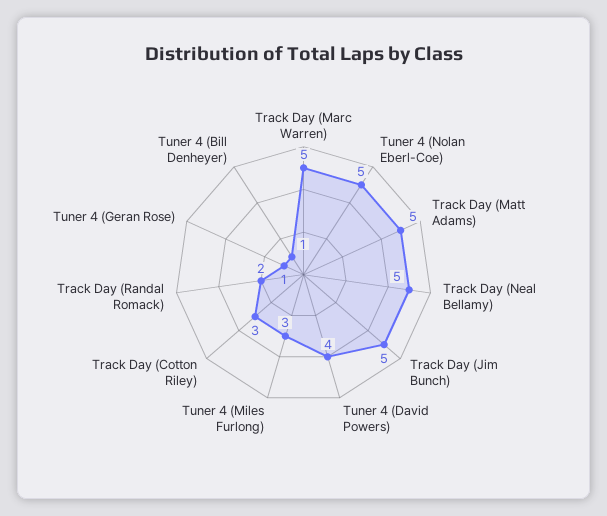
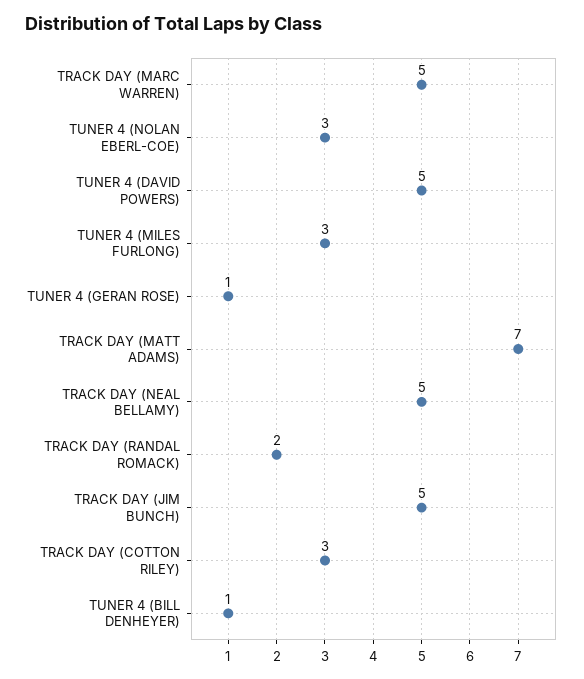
  {
    "Track Day (Marc Warren)": 5,
-   "Tuner 4 (Nolan Eberl-Coe)": 5,
+   "Tuner 4 (Nolan Eberl-Coe)": 3,
-   "Track Day (Matt Adams)": 5,
+   "Track Day (Matt Adams)": 7,
    "Track Day (Neal Bellamy)": 5,
    "Track Day (Jim Bunch)": 5,
-   "Tuner 4 (David Powers)": 4,
+   "Tuner 4 (David Powers)": 5,
    "Tuner 4 (Miles Furlong)": 3,
    "Track Day (Cotton Riley)": 3,
    "Track Day (Randal Romack)": 2,
    "Tuner 4 (Geran Rose)": 1,
    "Tuner 4 (Bill Denheyer)": 1
  }

